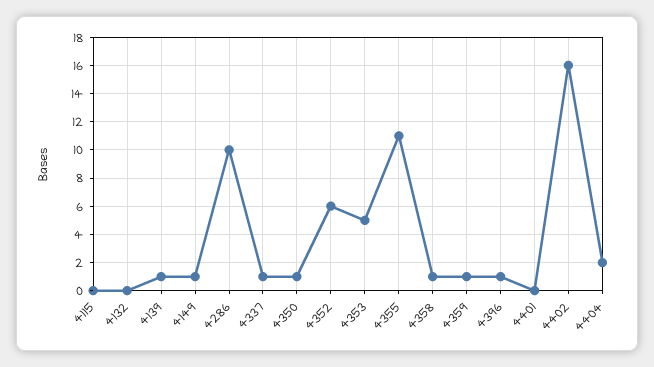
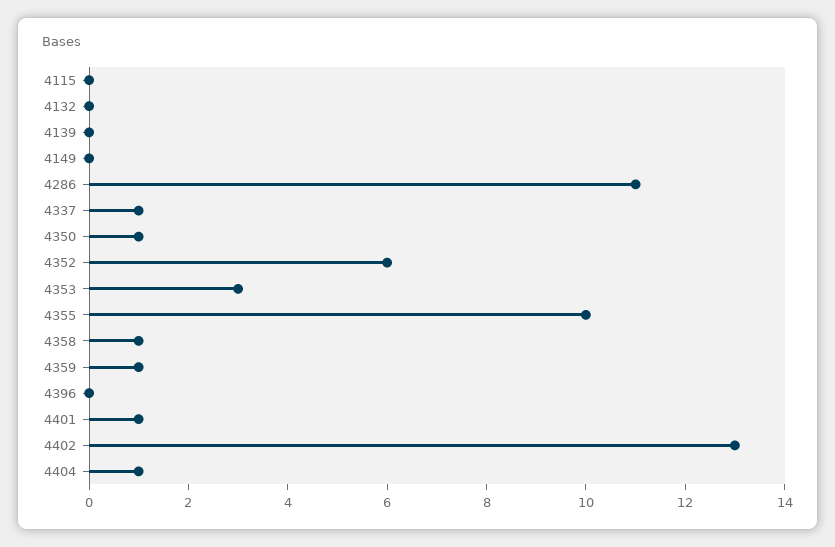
  {
    "4115": 0,
    "4132": 0,
-   "4139": 1,
+   "4139": 0,
-   "4149": 1,
+   "4149": 0,
-   "4286": 10,
+   "4286": 11,
    "4337": 1,
    "4350": 1,
    "4352": 6,
-   "4353": 5,
+   "4353": 3,
-   "4355": 11,
+   "4355": 10,
    "4358": 1,
    "4359": 1,
-   "4396": 1,
+   "4396": 0,
-   "4401": 0,
+   "4401": 1,
-   "4402": 16,
+   "4402": 13,
-   "4404": 2
+   "4404": 1
  }

